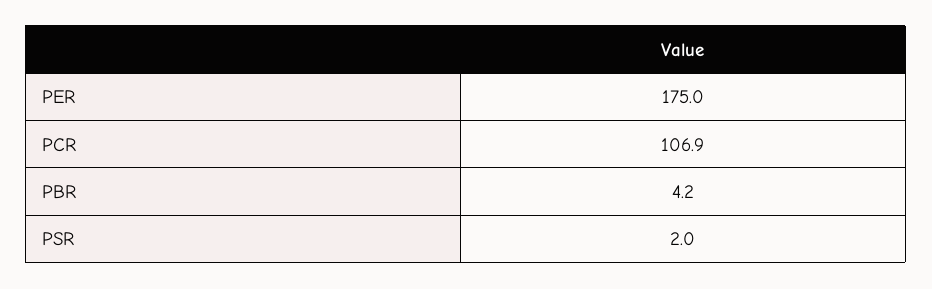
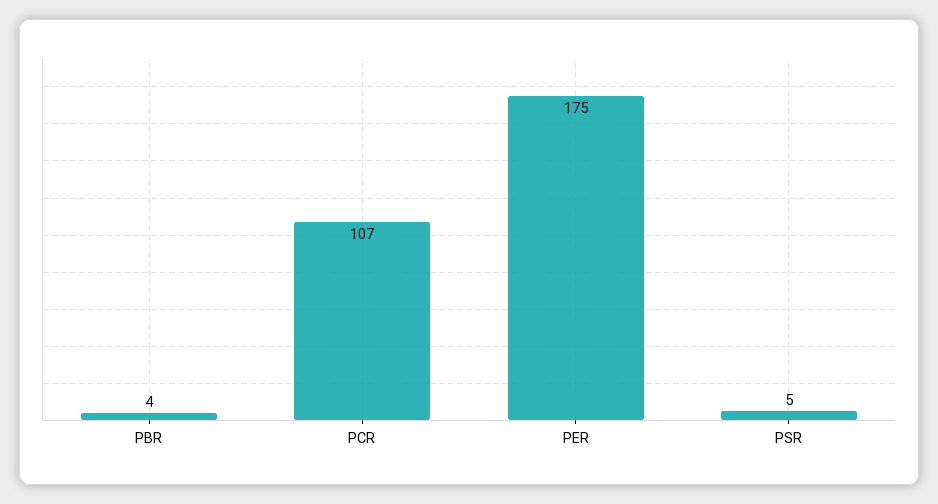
  {
    "PER": 175,
    "PCR": 106.9,
    "PBR": 4.2,
-   "PSR": 2
+   "PSR": 5
  }

